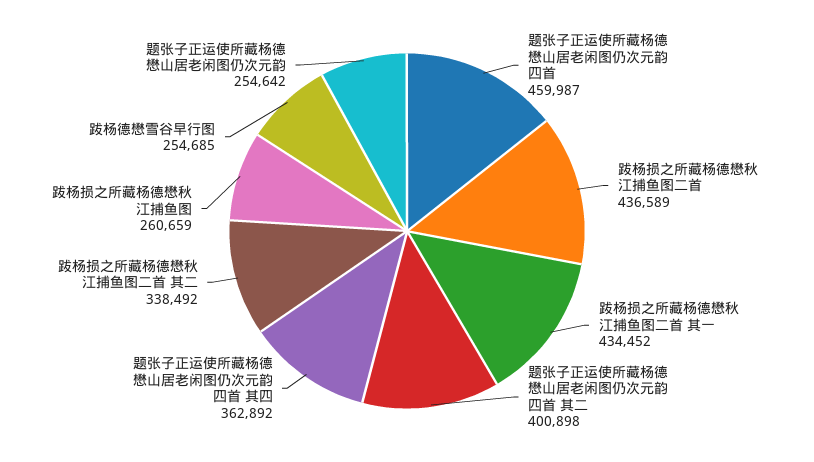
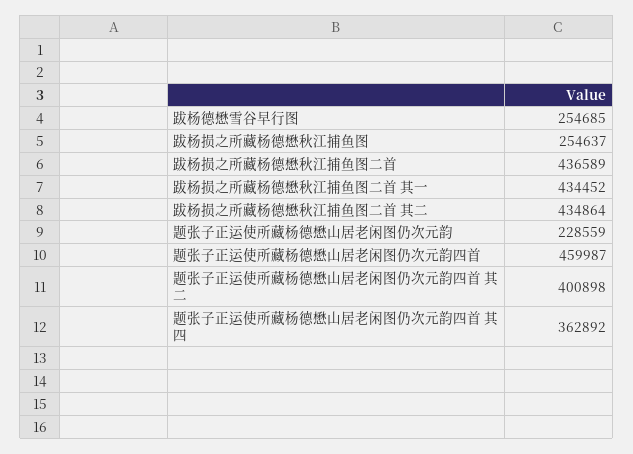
  {
    "题张子正运使所藏杨德懋山居老闲图仍次元韵四首": 459987,
    "跋杨损之所藏杨德懋秋江捕鱼图二首": 436589,
    "跋杨损之所藏杨德懋秋江捕鱼图二首 其一": 434452,
    "题张子正运使所藏杨德懋山居老闲图仍次元韵四首 其二": 400898,
    "题张子正运使所藏杨德懋山居老闲图仍次元韵四首 其四": 362892,
-   "跋杨损之所藏杨德懋秋江捕鱼图二首 其二": 338492,
+   "跋杨损之所藏杨德懋秋江捕鱼图二首 其二": 434864,
-   "跋杨损之所藏杨德懋秋江捕鱼图": 260659,
+   "跋杨损之所藏杨德懋秋江捕鱼图": 254637,
    "跋杨德懋雪谷早行图": 254685,
-   "题张子正运使所藏杨德懋山居老闲图仍次元韵": 254642
+   "题张子正运使所藏杨德懋山居老闲图仍次元韵": 228559
  }

